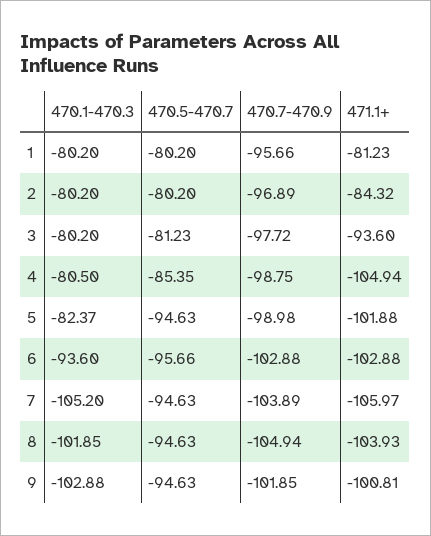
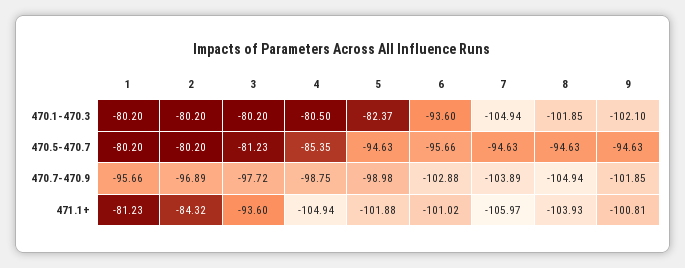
  {
    "470.1-470.3": {
      "1": -80.2,
      "2": -80.2,
      "3": -80.2,
      "4": -80.5,
      "5": -82.37,
      "6": -93.6,
-     "7": -105.2,
+     "7": -104.94,
      "8": -101.85,
-     "9": -102.88
+     "9": -102.1
    },
    "470.5-470.7": {
      "1": -80.2,
      "2": -80.2,
      "3": -81.23,
      "4": -85.35,
      "5": -94.63,
      "6": -95.66,
      "7": -94.63,
      "8": -94.63,
      "9": -94.63
    },
    "470.7-470.9": {
      "1": -95.66,
      "2": -96.89,
      "3": -97.72,
      "4": -98.75,
      "5": -98.98,
      "6": -102.88,
      "7": -103.89,
      "8": -104.94,
      "9": -101.85
    },
    "471.1+": {
      "1": -81.23,
      "2": -84.32,
      "3": -93.6,
      "4": -104.94,
      "5": -101.88,
-     "6": -102.88,
+     "6": -101.02,
      "7": -105.97,
      "8": -103.93,
      "9": -100.81
    }
  }

